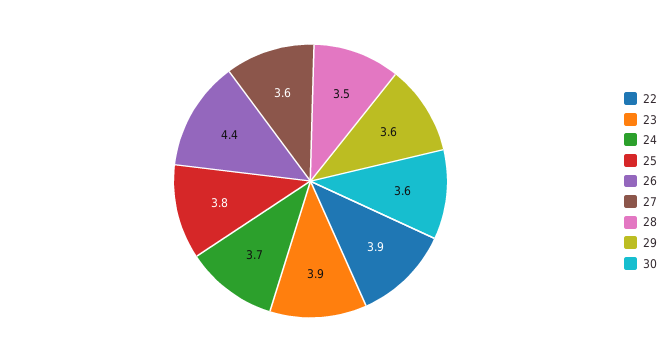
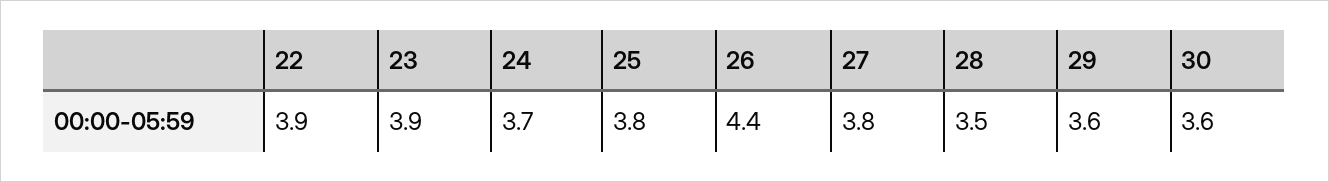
  {
    "22": 3.9,
    "23": 3.9,
    "24": 3.7,
    "25": 3.8,
    "26": 4.4,
-   "27": 3.6,
+   "27": 3.8,
    "28": 3.5,
    "29": 3.6,
    "30": 3.6
  }

